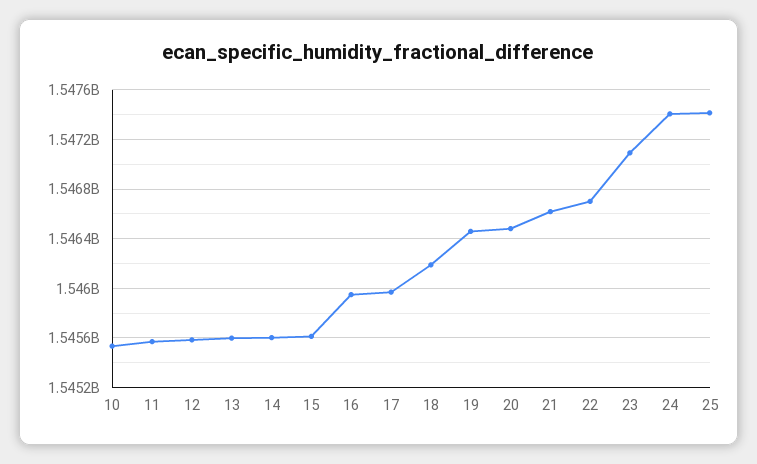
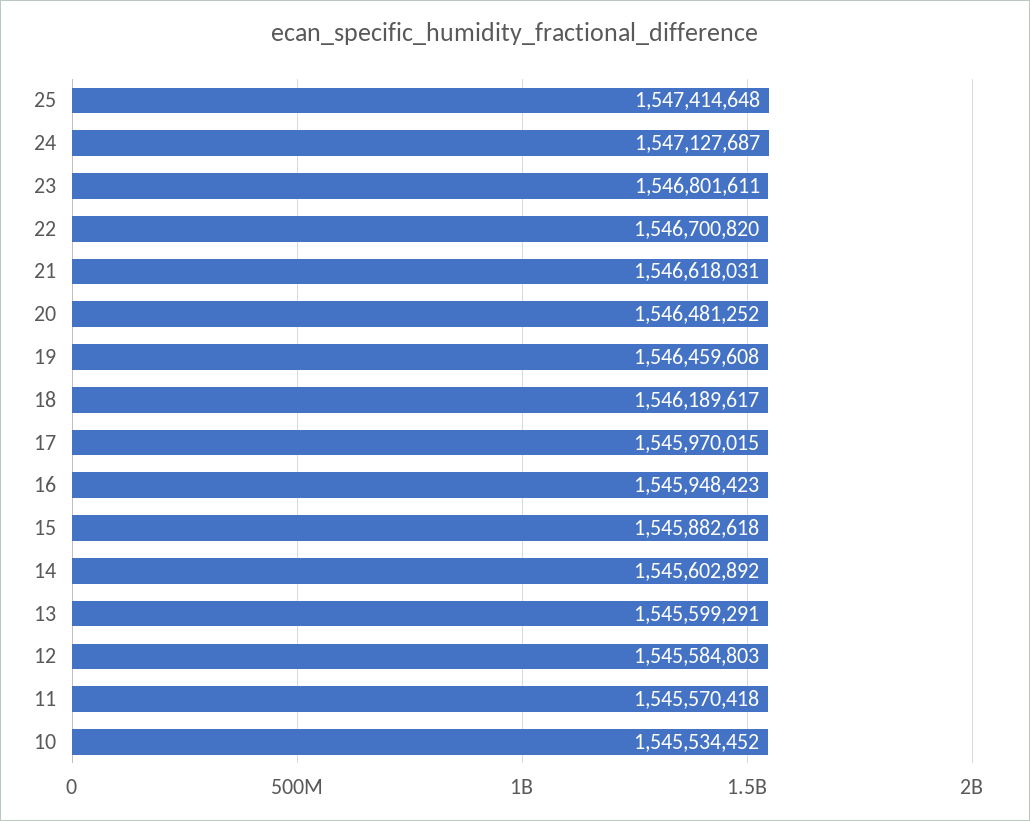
  {
    "10": 1545534452,
    "11": 1545570418,
    "12": 1545584803,
    "13": 1545599291,
    "14": 1545602892,
-   "15": 1545600000,
+   "15": 1545882618,
    "16": 1545948423,
    "17": 1545970015,
    "18": 1546189617,
    "19": 1546459608,
    "20": 1546481252,
    "21": 1546618031,
    "22": 1546700820,
-   "23": 1547100000,
+   "23": 1546801611,
-   "24": 1547400000,
+   "24": 1547127687,
    "25": 1547414648
  }

